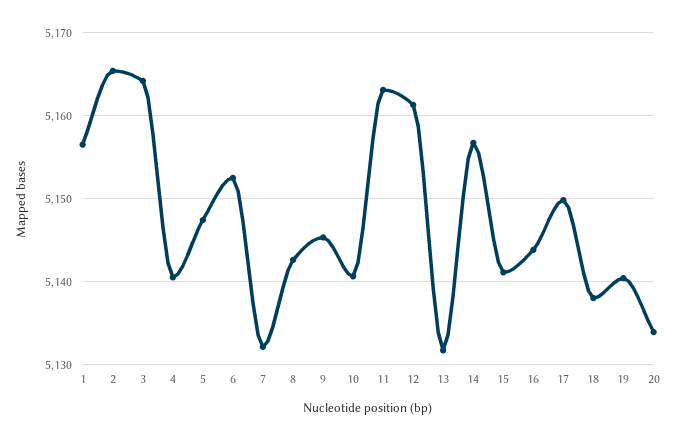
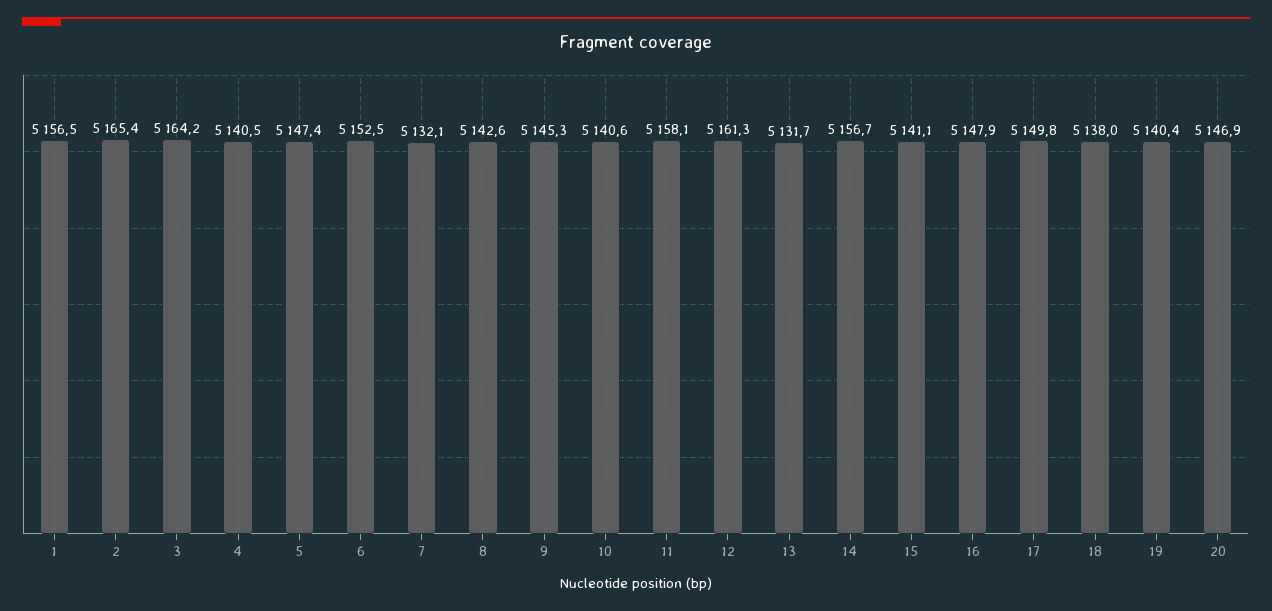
  {
    "1": 5156.5,
    "2": 5165.4,
    "3": 5164.2,
    "4": 5140.5,
    "5": 5147.4,
    "6": 5152.5,
    "7": 5132.1,
    "8": 5142.6,
    "9": 5145.3,
    "10": 5140.6,
-   "11": 5163,
+   "11": 5158.1,
    "12": 5161.3,
    "13": 5131.7,
    "14": 5156.7,
    "15": 5141.1,
-   "16": 5144,
+   "16": 5147.9,
    "17": 5149.8,
    "18": 5138,
    "19": 5140.4,
-   "20": 5134
+   "20": 5146.9
  }

